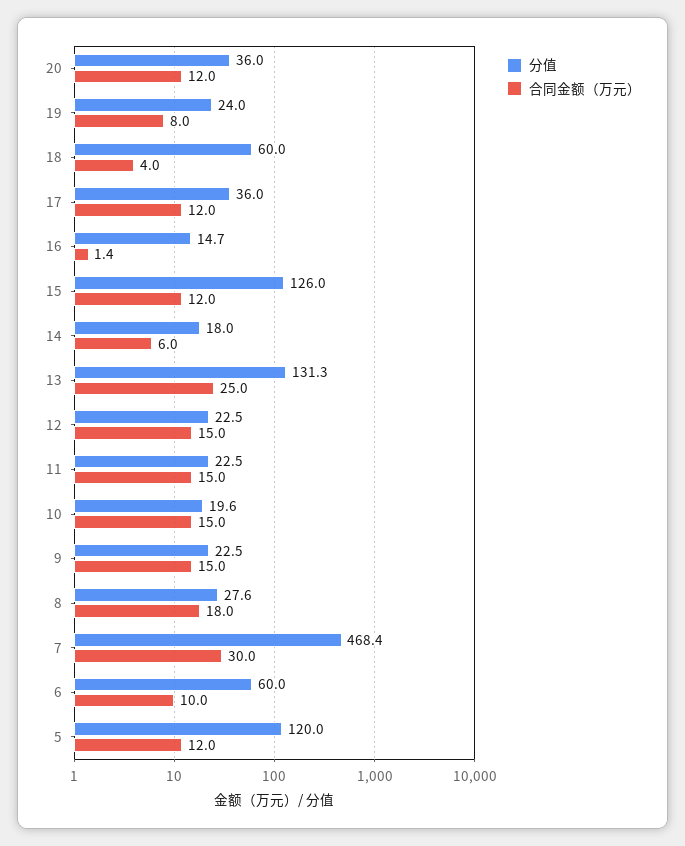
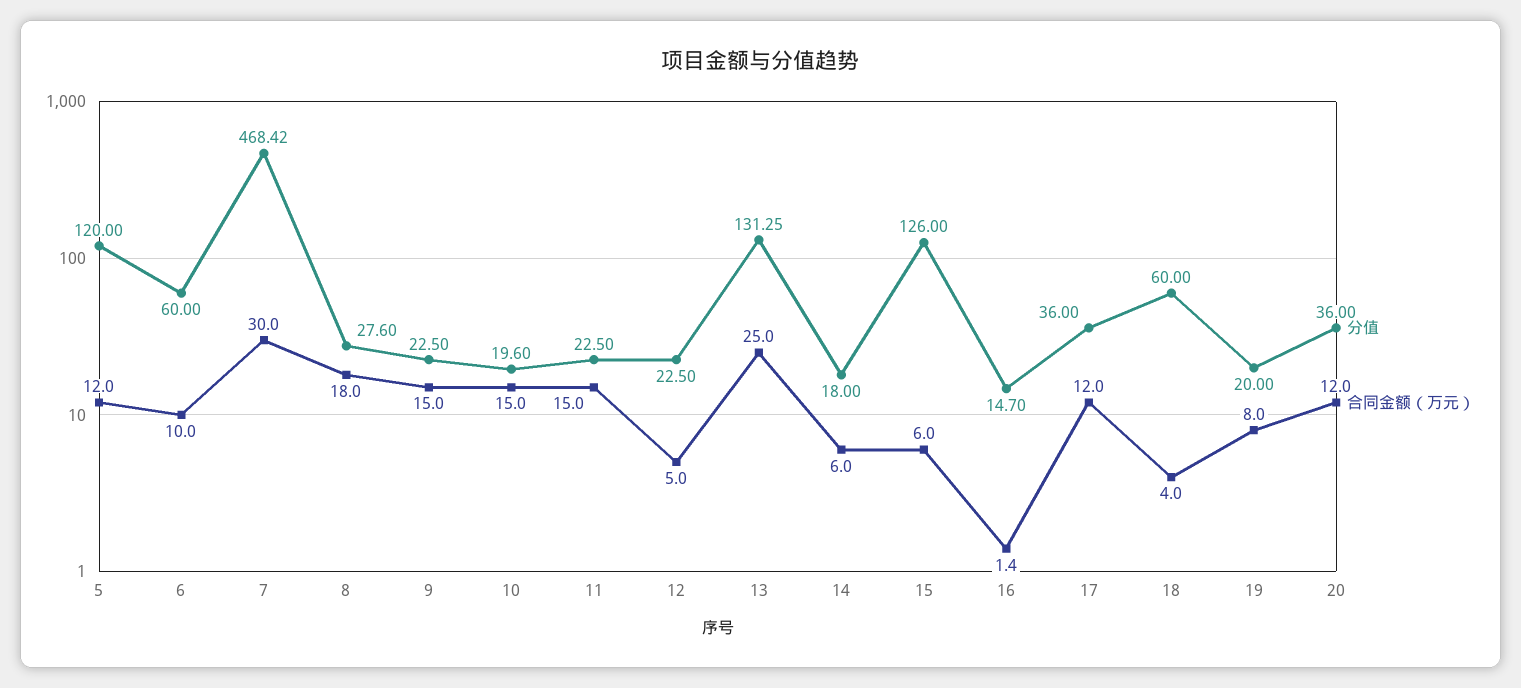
  {
    "分值": {
      "20": 36,
-     "19": 24,
+     "19": 20,
      "18": 60,
      "17": 36,
      "16": 14.7,
      "15": 126,
      "14": 18,
      "13": 131.25,
      "12": 22.5,
      "11": 22.5,
      "10": 19.6,
      "9": 22.5,
      "8": 27.6,
      "7": 468.42,
      "6": 60,
      "5": 120
    },
    "合同金额（万元）": {
      "20": 12,
      "19": 8,
      "18": 4,
      "17": 12,
      "16": 1.4,
-     "15": 12,
+     "15": 6,
      "14": 6,
      "13": 25,
-     "12": 15,
+     "12": 5,
      "11": 15,
      "10": 15,
      "9": 15,
      "8": 18,
      "7": 30,
      "6": 10,
      "5": 12
    }
  }

